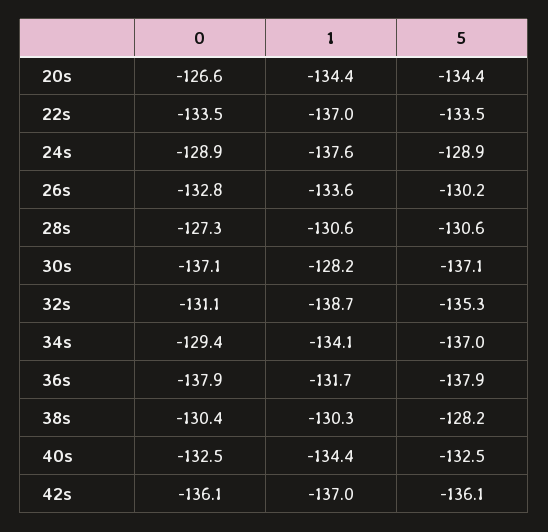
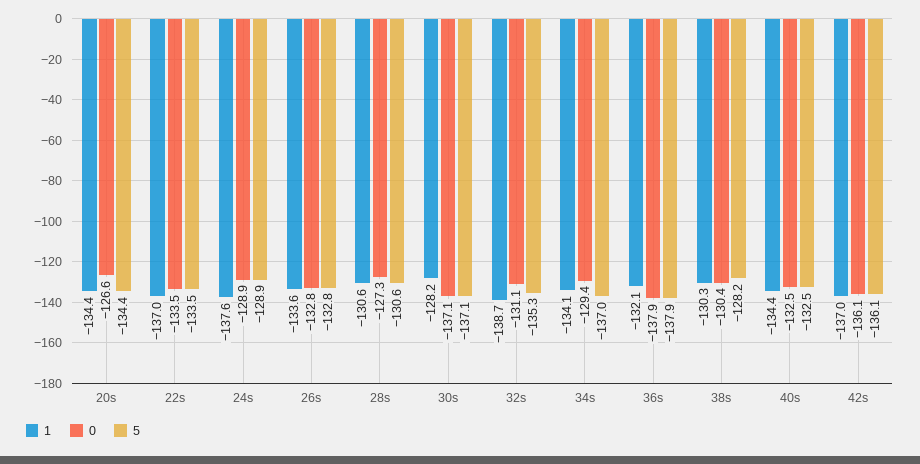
  {
    "0": {
      "20s": -126.6,
      "22s": -133.5,
      "24s": -128.9,
      "26s": -132.8,
      "28s": -127.3,
      "30s": -137.1,
      "32s": -131.1,
      "34s": -129.4,
      "36s": -137.9,
      "38s": -130.4,
      "40s": -132.5,
      "42s": -136.1
    },
    "1": {
      "20s": -134.4,
      "22s": -137,
      "24s": -137.6,
      "26s": -133.6,
      "28s": -130.6,
      "30s": -128.2,
      "32s": -138.7,
      "34s": -134.1,
-     "36s": -131.7,
+     "36s": -132.1,
      "38s": -130.3,
      "40s": -134.4,
      "42s": -137
    },
    "5": {
      "20s": -134.4,
      "22s": -133.5,
      "24s": -128.9,
-     "26s": -130.2,
+     "26s": -132.8,
      "28s": -130.6,
      "30s": -137.1,
      "32s": -135.3,
      "34s": -137,
      "36s": -137.9,
      "38s": -128.2,
      "40s": -132.5,
      "42s": -136.1
    }
  }

